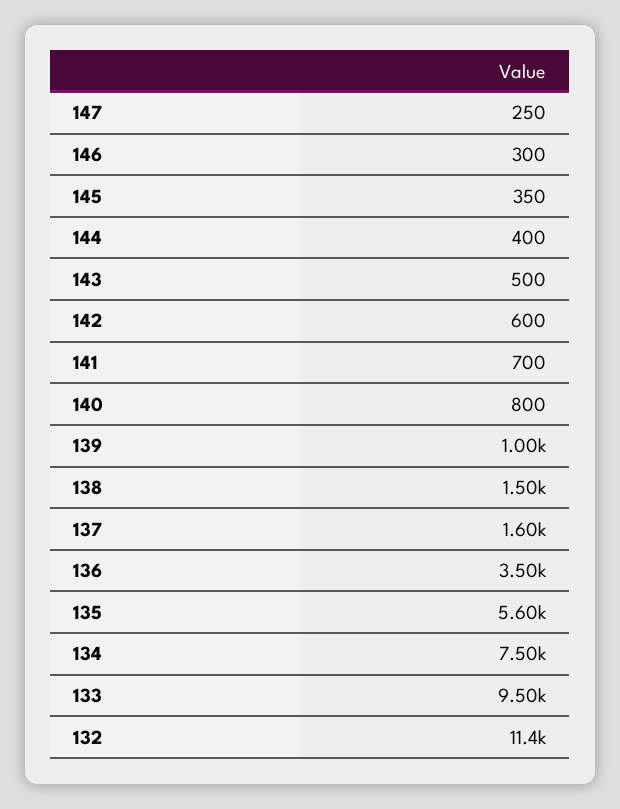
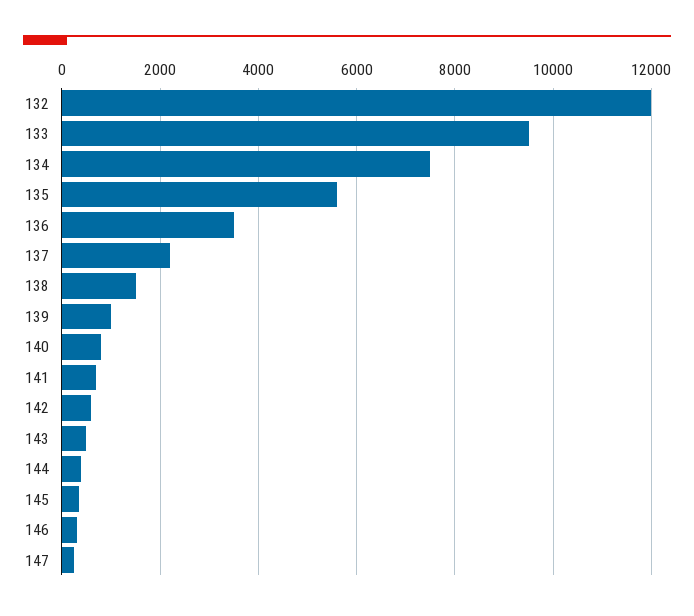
  {
    "147": 250,
    "146": 300,
    "145": 350,
    "144": 400,
    "143": 500,
    "142": 600,
    "141": 700,
    "140": 800,
    "139": 1000,
    "138": 1500,
-   "137": 1600,
+   "137": 2200,
    "136": 3500,
    "135": 5600,
    "134": 7500,
    "133": 9500,
-   "132": 11400
+   "132": 12000
  }

